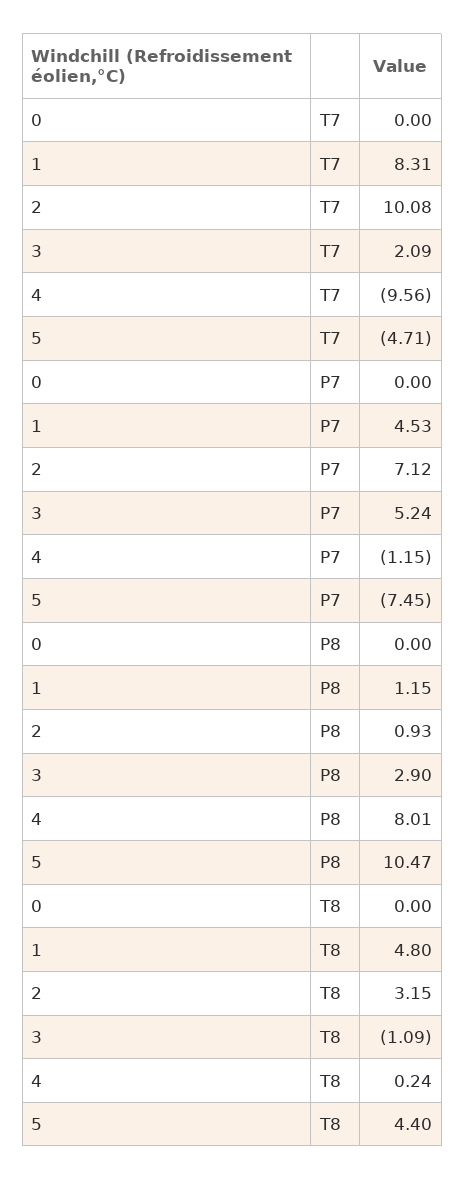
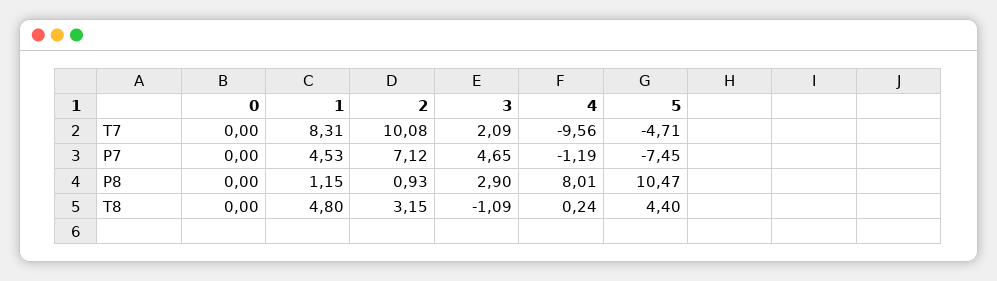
  {
    "0": {
      "T7": 0,
      "P7": 0,
      "P8": 0,
      "T8": 0
    },
    "1": {
      "T7": 8.31,
      "P7": 4.53,
      "P8": 1.15,
      "T8": 4.8
    },
    "2": {
      "T7": 10.08,
      "P7": 7.12,
      "P8": 0.93,
      "T8": 3.15
    },
    "3": {
      "T7": 2.09,
-     "P7": 5.24,
+     "P7": 4.65,
      "P8": 2.9,
      "T8": -1.09
    },
    "4": {
      "T7": -9.56,
-     "P7": -1.15,
+     "P7": -1.19,
      "P8": 8.01,
      "T8": 0.24
    },
    "5": {
      "T7": -4.71,
      "P7": -7.45,
      "P8": 10.47,
      "T8": 4.4
    }
  }

